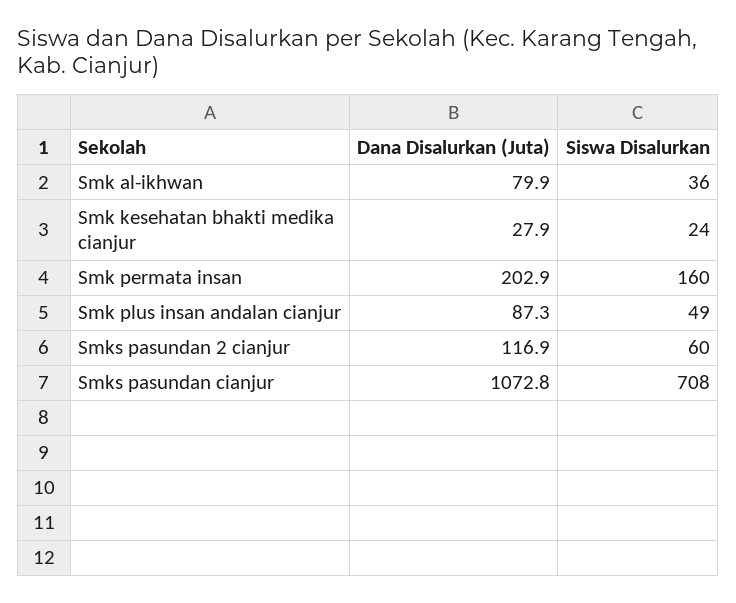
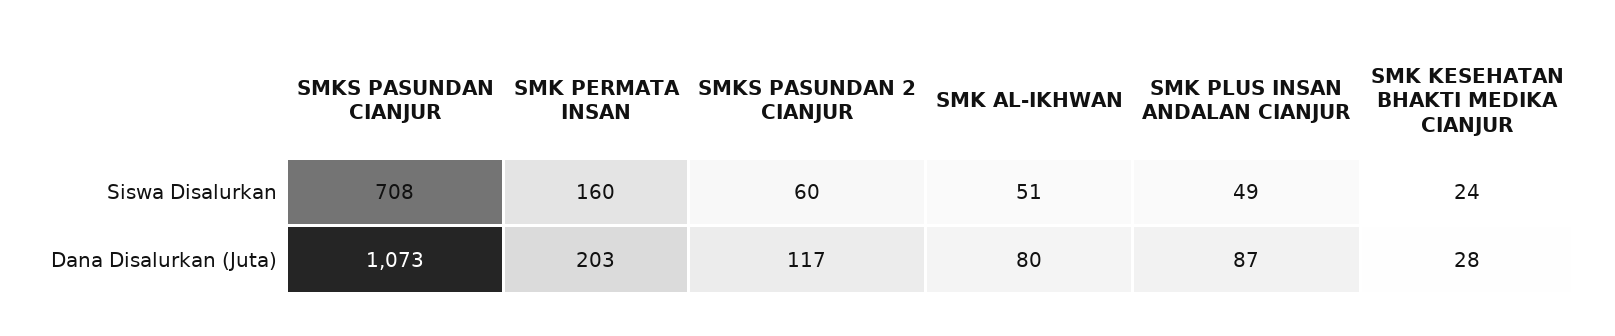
  {
    "Dana Disalurkan (Juta)": {
      "Smk al-ikhwan": 79.9,
      "Smk kesehatan bhakti medika cianjur": 27.9,
      "Smk permata insan": 202.9,
      "Smk plus insan andalan cianjur": 87.3,
      "Smks pasundan 2 cianjur": 116.9,
      "Smks pasundan cianjur": 1072.8
    },
    "Siswa Disalurkan": {
-     "Smk al-ikhwan": 36,
+     "Smk al-ikhwan": 51,
      "Smk kesehatan bhakti medika cianjur": 24,
      "Smk permata insan": 160,
      "Smk plus insan andalan cianjur": 49,
      "Smks pasundan 2 cianjur": 60,
      "Smks pasundan cianjur": 708
    }
  }

